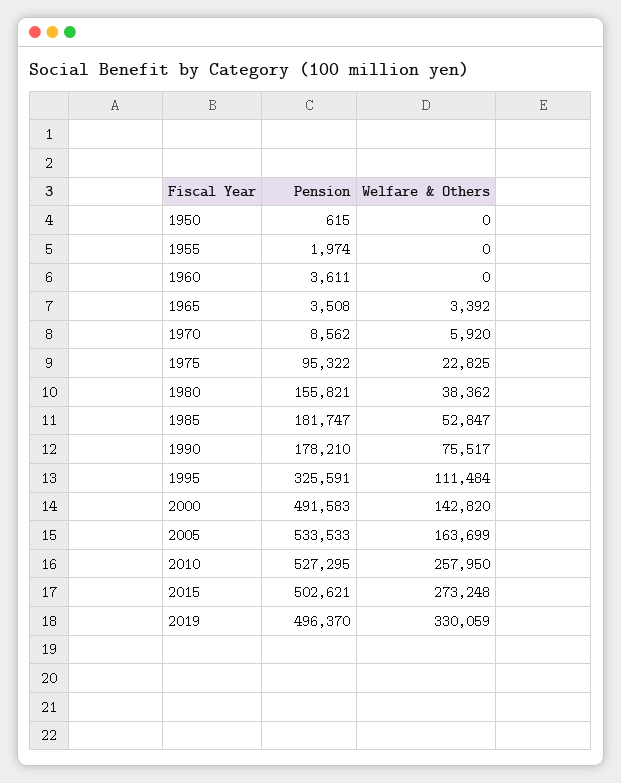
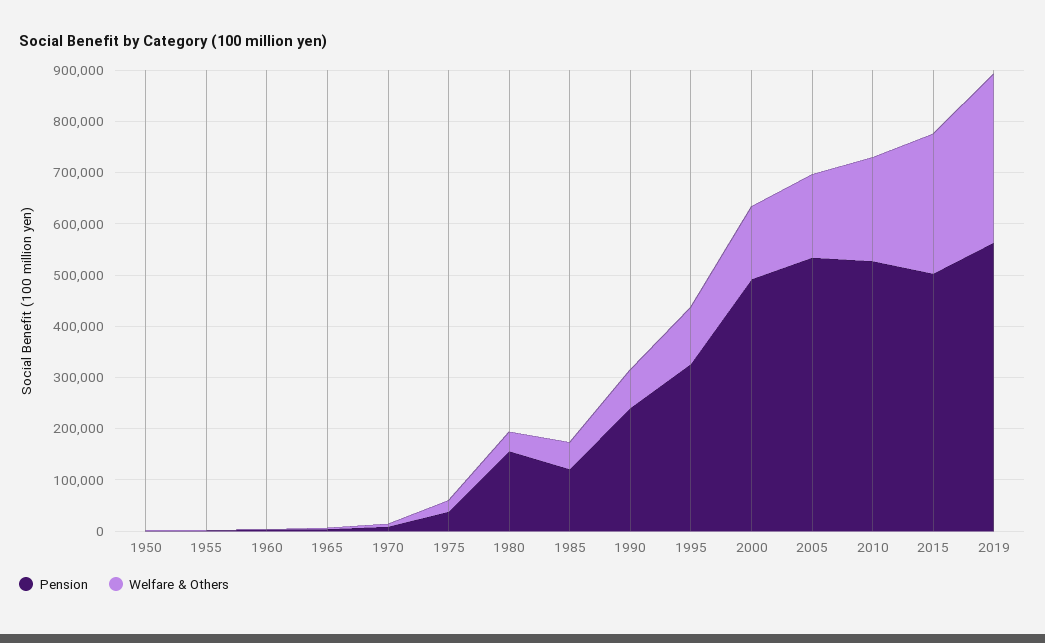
  {
    "Pension": {
      "1950": 615,
      "1955": 1974,
      "1960": 3611,
      "1965": 3508,
      "1970": 8562,
-     "1975": 95322,
+     "1975": 40000,
      "1980": 155821,
-     "1985": 181747,
+     "1985": 120000,
-     "1990": 178210,
+     "1990": 240000,
      "1995": 325591,
      "2000": 491583,
      "2005": 533533,
      "2010": 527295,
      "2015": 502621,
-     "2019": 496370
+     "2019": 560000
    },
    "Welfare & Others": {
      "1950": 0,
      "1955": 0,
      "1960": 0,
      "1965": 3392,
      "1970": 5920,
      "1975": 22825,
      "1980": 38362,
      "1985": 52847,
      "1990": 75517,
      "1995": 111484,
      "2000": 142820,
      "2005": 163699,
-     "2010": 257950,
+     "2010": 200000,
      "2015": 273248,
      "2019": 330059
    }
  }

